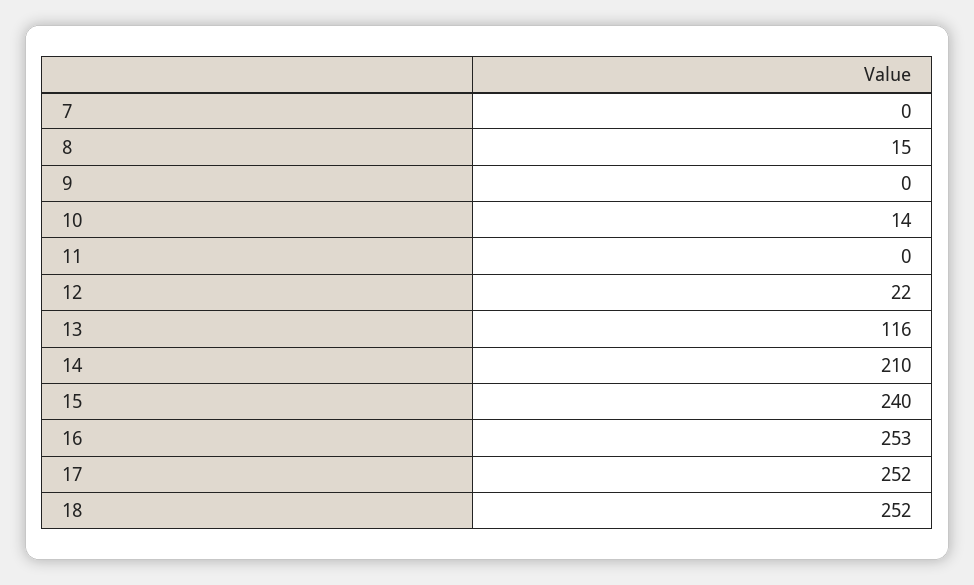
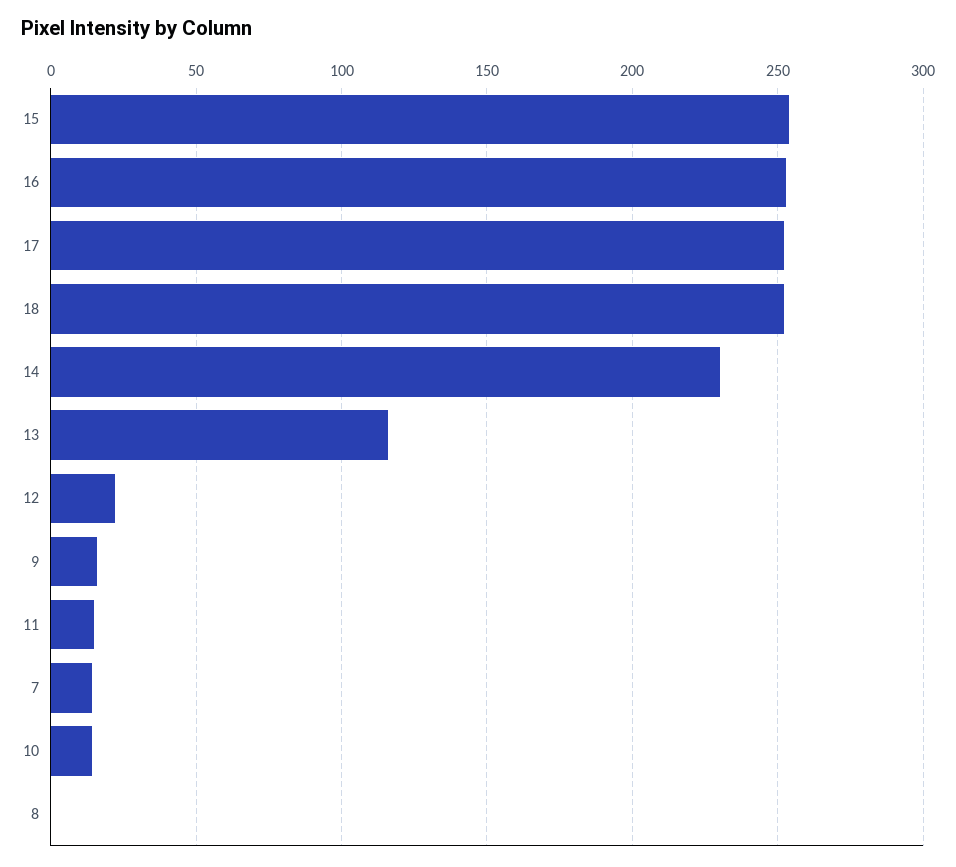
  {
-   "7": 0,
+   "7": 15,
-   "8": 15,
+   "8": 0,
-   "9": 0,
+   "9": 15,
    "10": 14,
-   "11": 0,
+   "11": 15,
    "12": 22,
    "13": 116,
-   "14": 210,
+   "14": 230,
-   "15": 240,
+   "15": 255,
    "16": 253,
    "17": 252,
    "18": 252
  }

